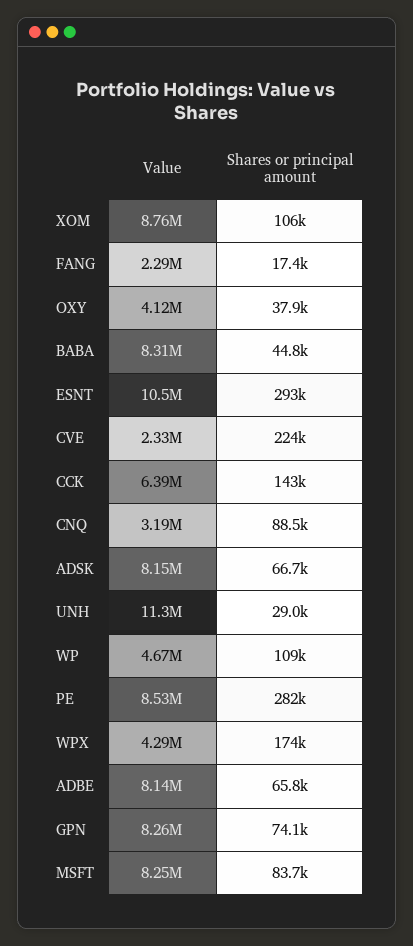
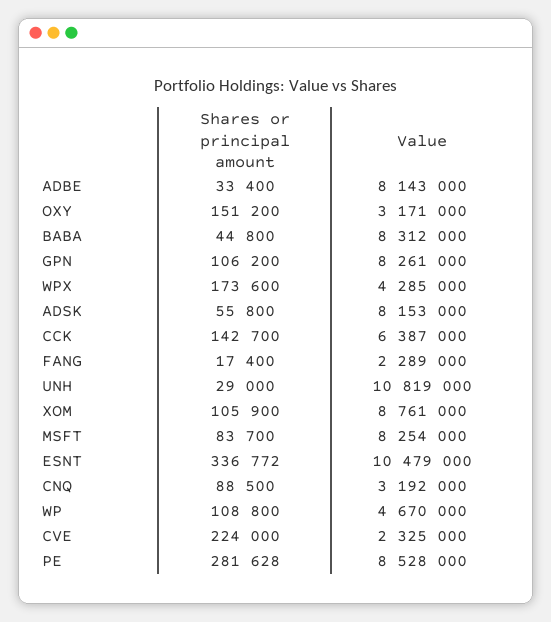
  {
    "Value": {
      "XOM": 8761000,
      "FANG": 2289000,
-     "OXY": 4120000,
+     "OXY": 3171000,
      "BABA": 8312000,
      "ESNT": 10479000,
      "CVE": 2325000,
      "CCK": 6387000,
      "CNQ": 3192000,
      "ADSK": 8153000,
-     "UNH": 11300000,
+     "UNH": 10819000,
      "WP": 4670000,
      "PE": 8528000,
      "WPX": 4285000,
      "ADBE": 8143000,
      "GPN": 8261000,
      "MSFT": 8254000
    },
    "Shares or principal amount": {
      "XOM": 105900,
      "FANG": 17400,
-     "OXY": 37900,
+     "OXY": 151200,
      "BABA": 44800,
-     "ESNT": 293000,
+     "ESNT": 336772,
      "CVE": 224000,
      "CCK": 142700,
      "CNQ": 88500,
-     "ADSK": 66700,
+     "ADSK": 55800,
      "UNH": 29000,
      "WP": 108800,
      "PE": 281628,
      "WPX": 173600,
-     "ADBE": 65800,
+     "ADBE": 33400,
-     "GPN": 74100,
+     "GPN": 106200,
      "MSFT": 83700
    }
  }

